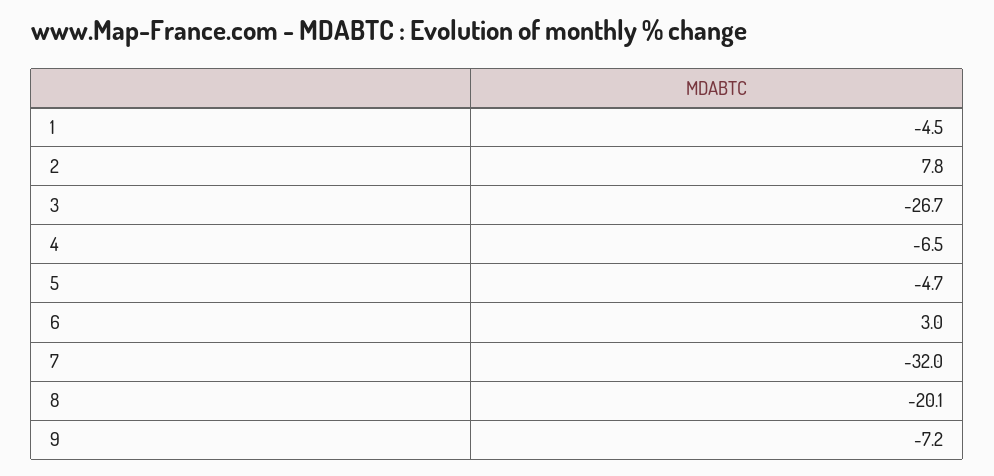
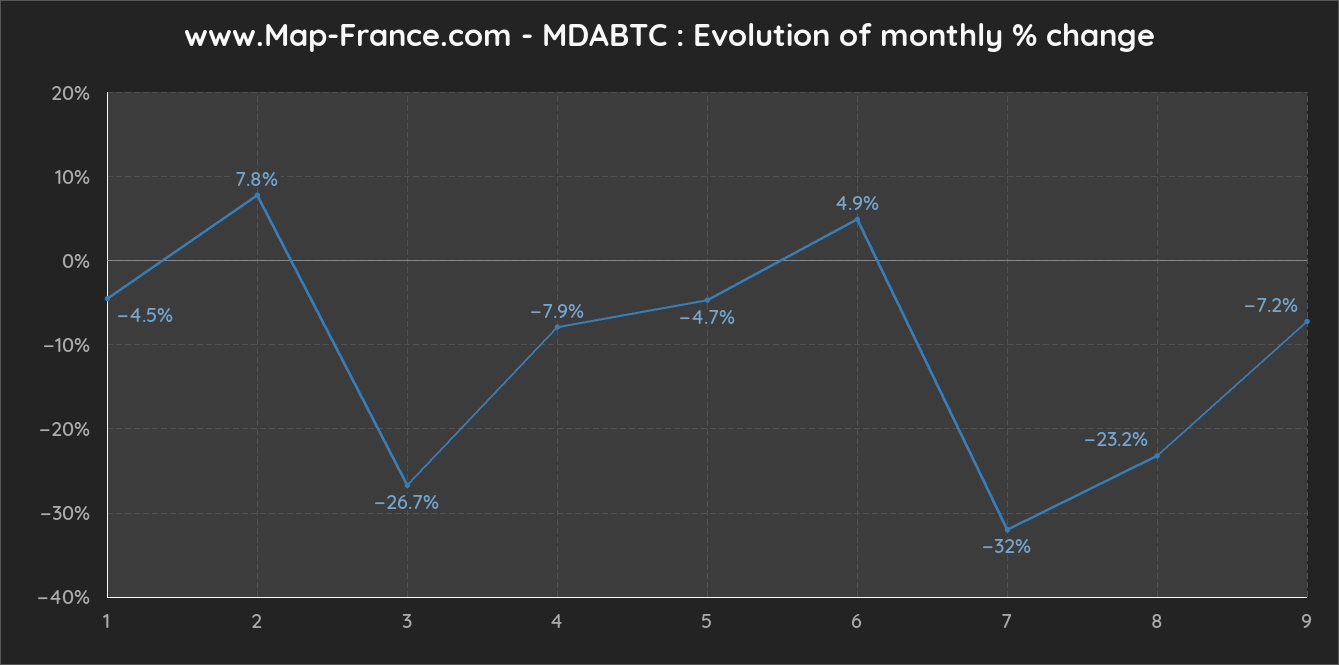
  {
    "1": -4.5,
    "2": 7.8,
    "3": -26.7,
-   "4": -6.5,
+   "4": -7.9,
    "5": -4.7,
-   "6": 3,
+   "6": 4.9,
    "7": -32,
-   "8": -20.1,
+   "8": -23.2,
    "9": -7.2
  }

